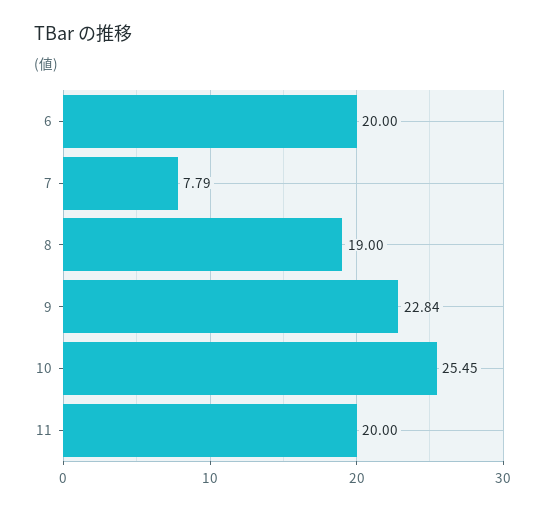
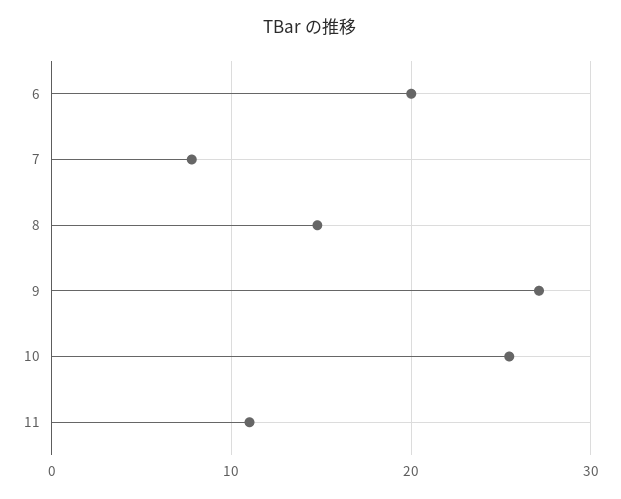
  {
    "6": 20,
    "7": 7.79,
-   "8": 19,
+   "8": 15,
-   "9": 22.84,
+   "9": 27,
    "10": 25.45,
-   "11": 20
+   "11": 11
  }

